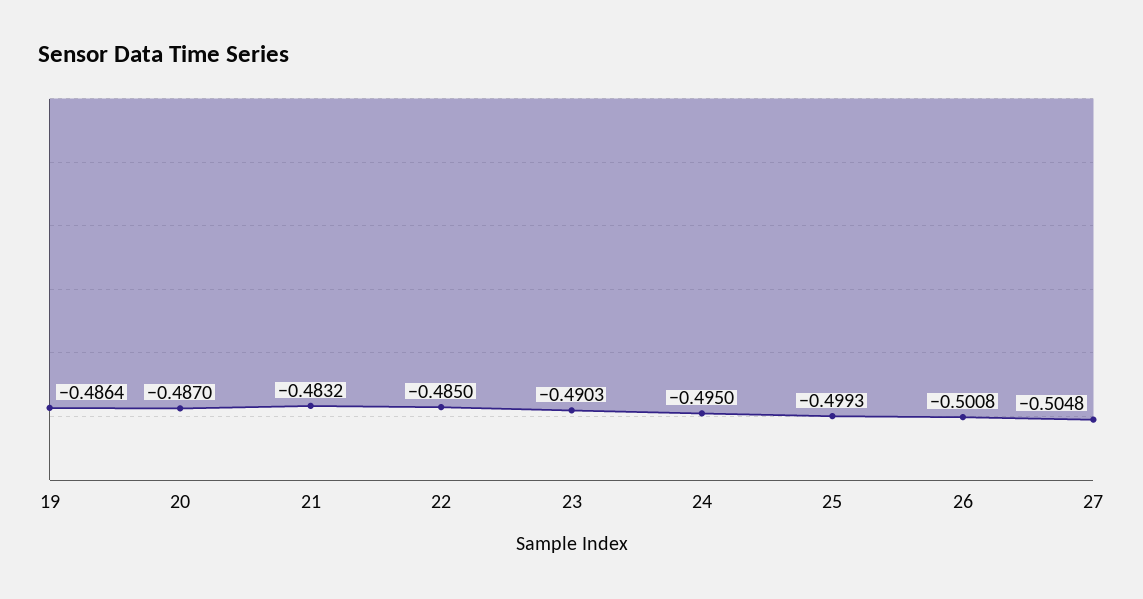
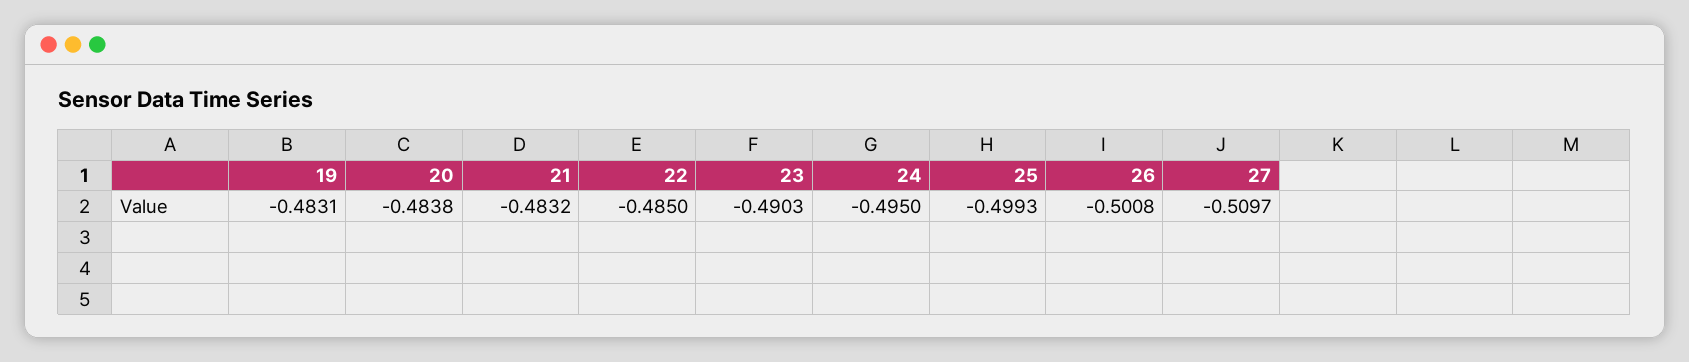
  {
-   "19": -0.4864,
+   "19": -0.4831,
-   "20": -0.487,
+   "20": -0.4838,
    "21": -0.4832,
    "22": -0.485,
    "23": -0.4903,
    "24": -0.495,
    "25": -0.4993,
    "26": -0.5008,
-   "27": -0.5048
+   "27": -0.5097
  }

